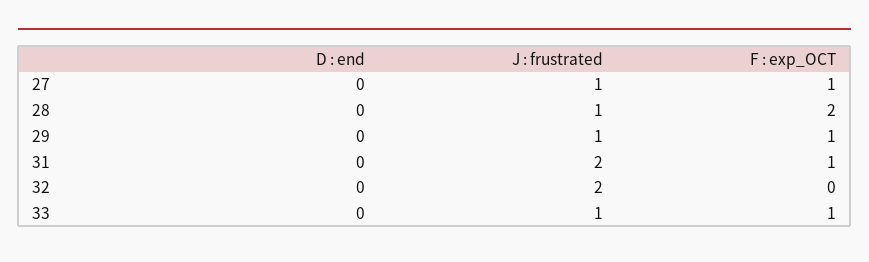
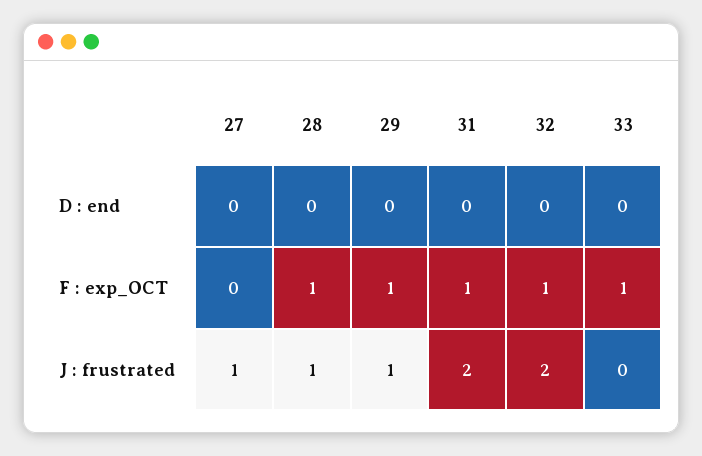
  {
    "D : end": {
      "27": 0,
      "28": 0,
      "29": 0,
      "31": 0,
      "32": 0,
      "33": 0
    },
    "J : frustrated": {
      "27": 1,
      "28": 1,
      "29": 1,
      "31": 2,
      "32": 2,
-     "33": 1
+     "33": 0
    },
    "F : exp_OCT": {
-     "27": 1,
+     "27": 0,
-     "28": 2,
+     "28": 1,
      "29": 1,
      "31": 1,
-     "32": 0,
+     "32": 1,
      "33": 1
    }
  }

